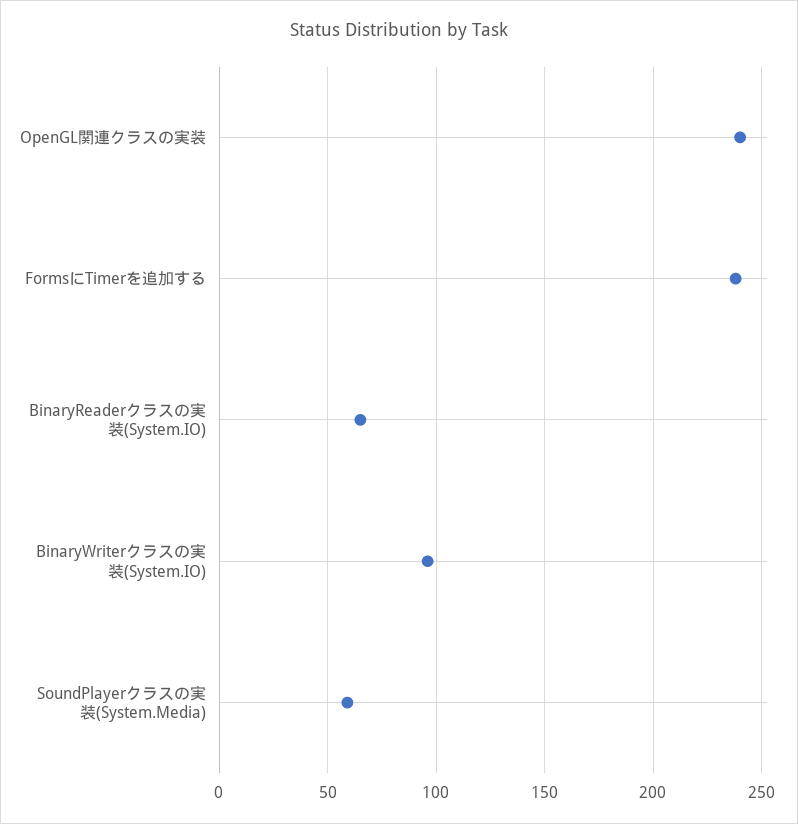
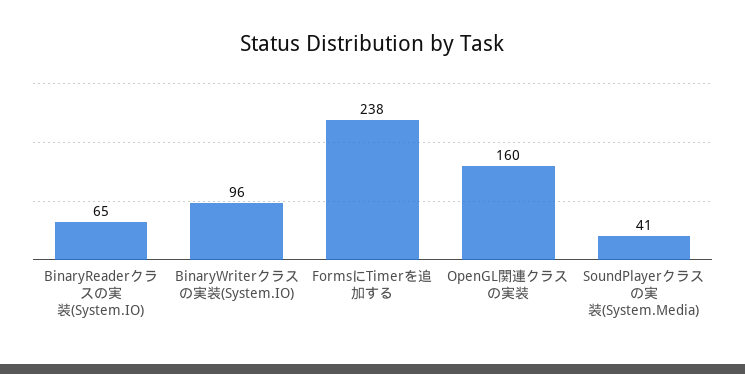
  {
-   "OpenGL関連クラスの実装": 240,
+   "OpenGL関連クラスの実装": 160,
    "FormsにTimerを追加する": 238,
    "BinaryReaderクラスの実装(System.IO)": 65,
    "BinaryWriterクラスの実装(System.IO)": 96,
-   "SoundPlayerクラスの実装(System.Media)": 60
+   "SoundPlayerクラスの実装(System.Media)": 41
  }

